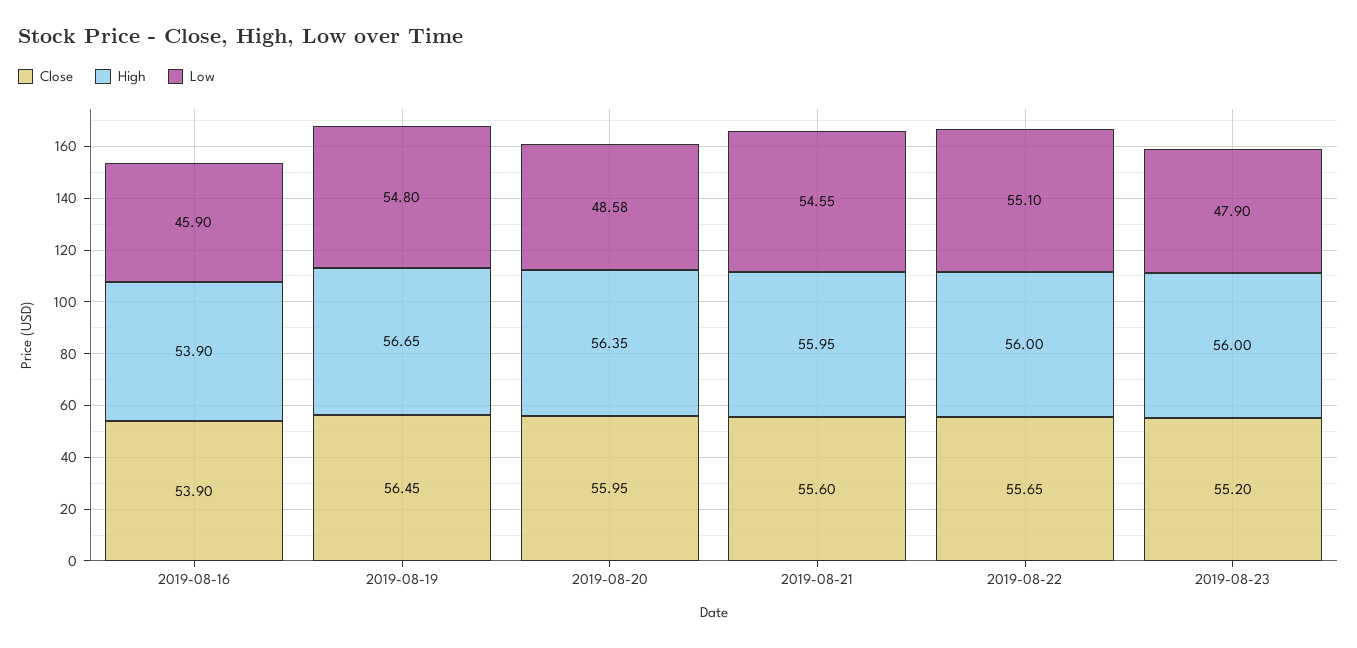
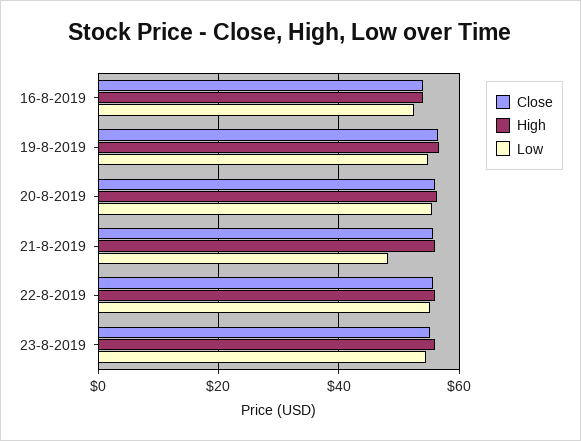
  {
    "Close": {
      "2019-08-16": 53.9,
      "2019-08-19": 56.45,
      "2019-08-20": 55.95,
      "2019-08-21": 55.6,
      "2019-08-22": 55.65,
      "2019-08-23": 55.2
    },
    "High": {
      "2019-08-16": 53.9,
      "2019-08-19": 56.65,
      "2019-08-20": 56.35,
      "2019-08-21": 55.95,
      "2019-08-22": 56,
      "2019-08-23": 56
    },
    "Low": {
-     "2019-08-16": 45.9,
+     "2019-08-16": 52,
      "2019-08-19": 54.8,
-     "2019-08-20": 48.58,
+     "2019-08-20": 56,
-     "2019-08-21": 54.55,
+     "2019-08-21": 48,
      "2019-08-22": 55.1,
-     "2019-08-23": 47.9
+     "2019-08-23": 54
    }
  }

